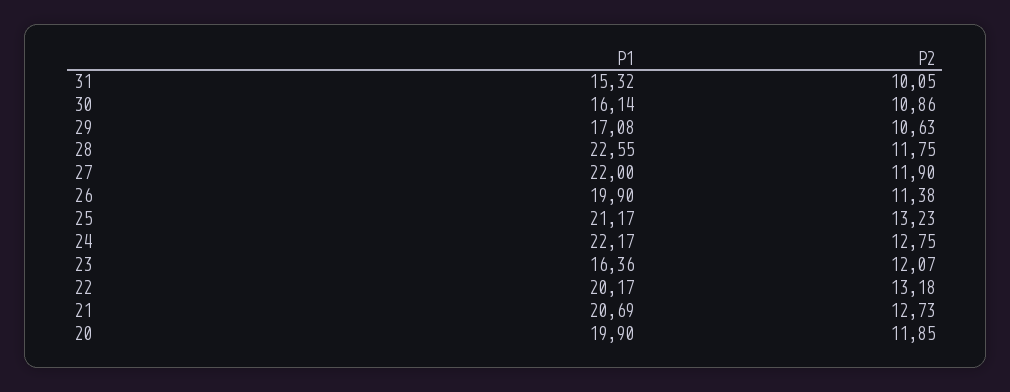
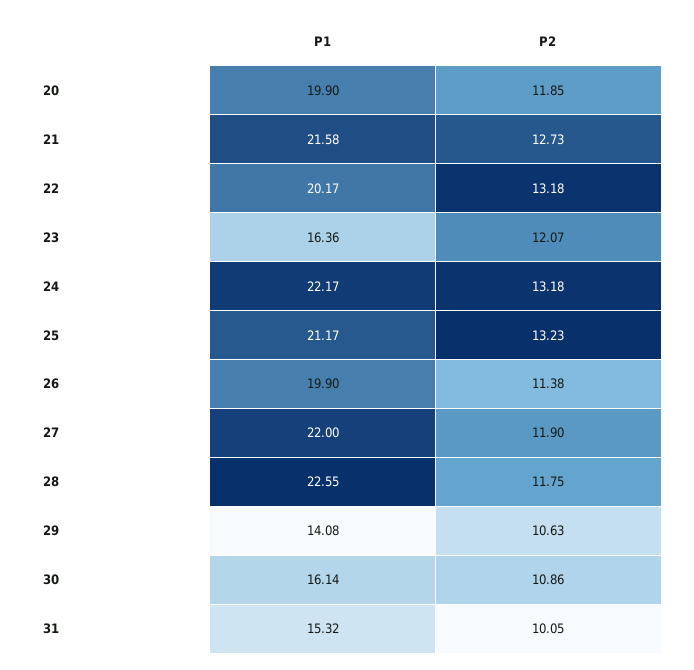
  {
    "P1": {
      "31": 15.32,
      "30": 16.14,
-     "29": 17.08,
+     "29": 14.08,
      "28": 22.55,
      "27": 22,
      "26": 19.9,
      "25": 21.17,
      "24": 22.17,
      "23": 16.36,
      "22": 20.17,
-     "21": 20.69,
+     "21": 21.58,
      "20": 19.9
    },
    "P2": {
      "31": 10.05,
      "30": 10.86,
      "29": 10.63,
      "28": 11.75,
      "27": 11.9,
      "26": 11.38,
      "25": 13.23,
-     "24": 12.75,
+     "24": 13.18,
      "23": 12.07,
      "22": 13.18,
      "21": 12.73,
      "20": 11.85
    }
  }

